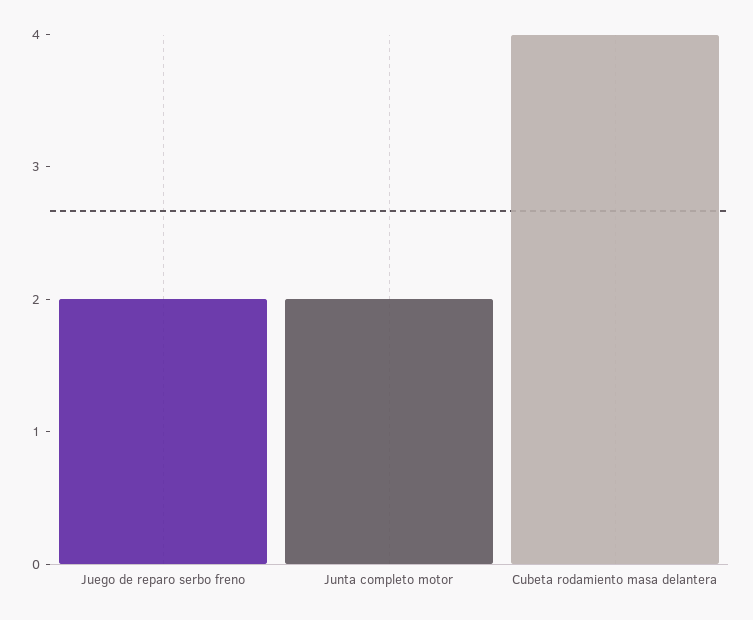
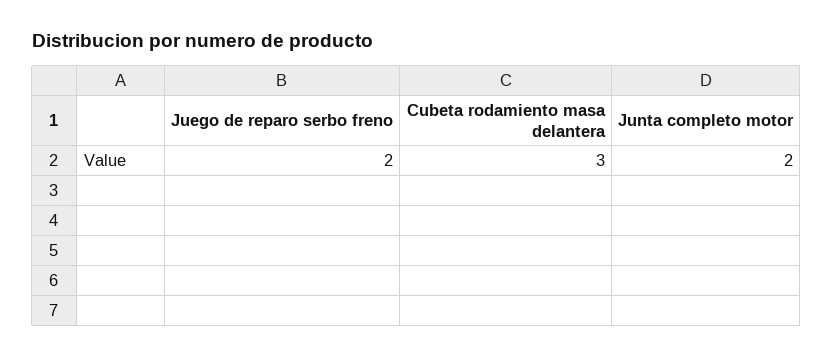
  {
    "Juego de reparo serbo freno": 2,
    "Junta completo motor": 2,
-   "Cubeta rodamiento masa delantera": 4
+   "Cubeta rodamiento masa delantera": 3
  }

